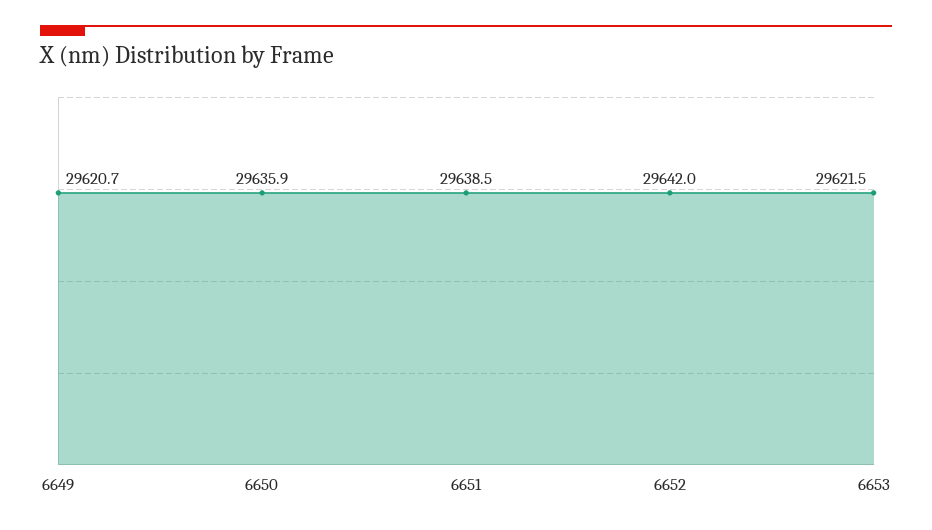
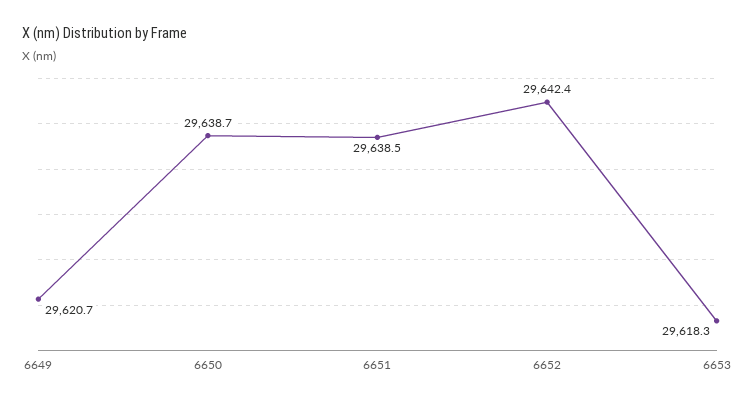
  {
    "6649": 29620.7,
-   "6650": 29635.9,
+   "6650": 29638.7,
    "6651": 29638.5,
-   "6652": 29642,
+   "6652": 29642.4,
-   "6653": 29621.5
+   "6653": 29618.3
  }

